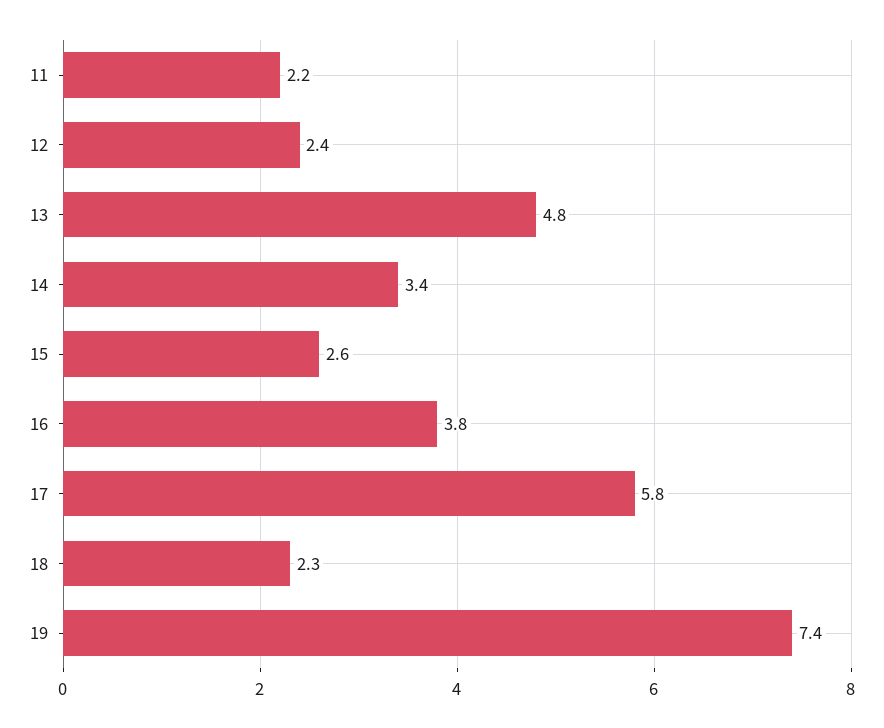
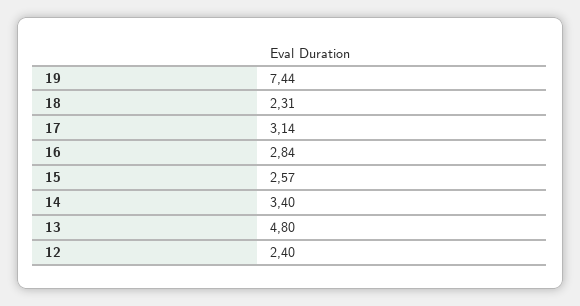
  {
-   "11": 2.2,
    "12": 2.4,
    "13": 4.8,
    "14": 3.4,
    "15": 2.57,
-   "16": 3.8,
+   "16": 2.84,
-   "17": 5.8,
+   "17": 3.14,
    "18": 2.31,
    "19": 7.44
  }

